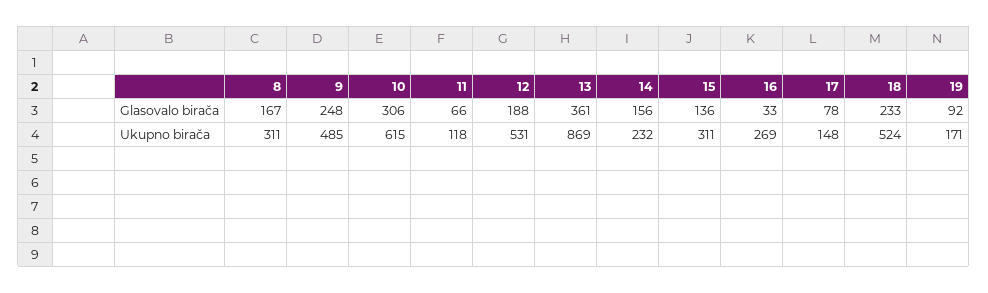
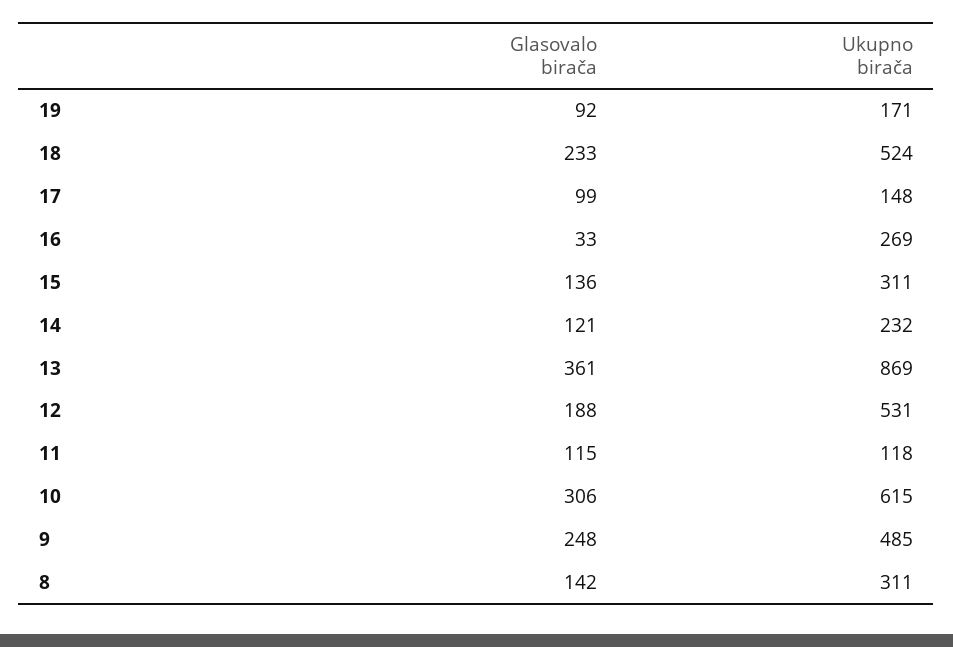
  {
    "8": {
-     "Glasovalo birača": 167,
+     "Glasovalo birača": 142,
      "Ukupno birača": 311
    },
    "9": {
      "Glasovalo birača": 248,
      "Ukupno birača": 485
    },
    "10": {
      "Glasovalo birača": 306,
      "Ukupno birača": 615
    },
    "11": {
-     "Glasovalo birača": 66,
+     "Glasovalo birača": 115,
      "Ukupno birača": 118
    },
    "12": {
      "Glasovalo birača": 188,
      "Ukupno birača": 531
    },
    "13": {
      "Glasovalo birača": 361,
      "Ukupno birača": 869
    },
    "14": {
-     "Glasovalo birača": 156,
+     "Glasovalo birača": 121,
      "Ukupno birača": 232
    },
    "15": {
      "Glasovalo birača": 136,
      "Ukupno birača": 311
    },
    "16": {
      "Glasovalo birača": 33,
      "Ukupno birača": 269
    },
    "17": {
-     "Glasovalo birača": 78,
+     "Glasovalo birača": 99,
      "Ukupno birača": 148
    },
    "18": {
      "Glasovalo birača": 233,
      "Ukupno birača": 524
    },
    "19": {
      "Glasovalo birača": 92,
      "Ukupno birača": 171
    }
  }

